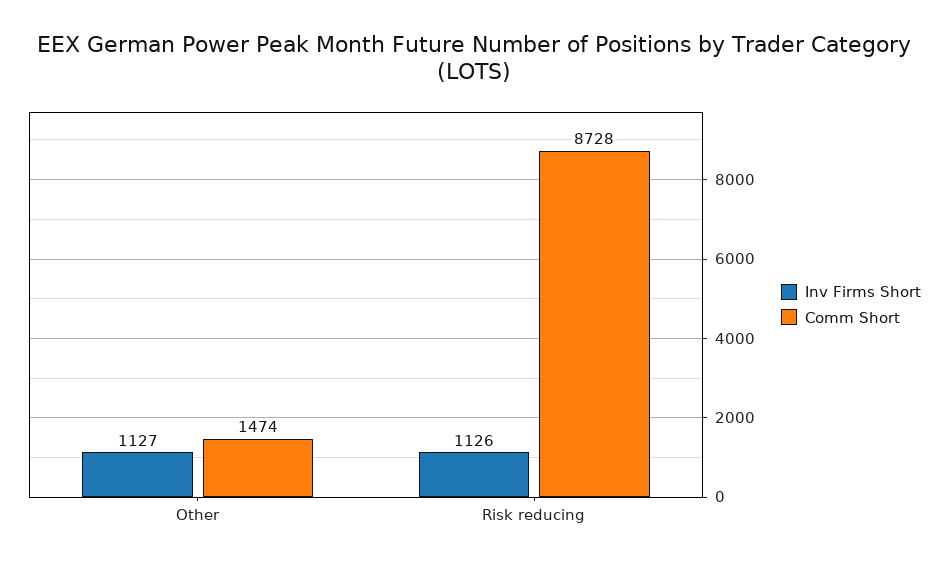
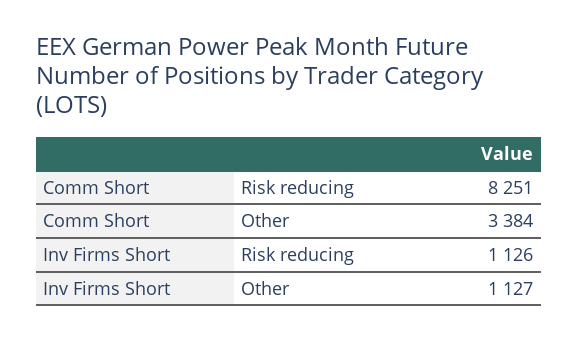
  {
    "Inv Firms Short": {
      "Other": 1127,
      "Risk reducing": 1126
    },
    "Comm Short": {
-     "Other": 1474,
+     "Other": 3384,
-     "Risk reducing": 8728
+     "Risk reducing": 8251
    }
  }

